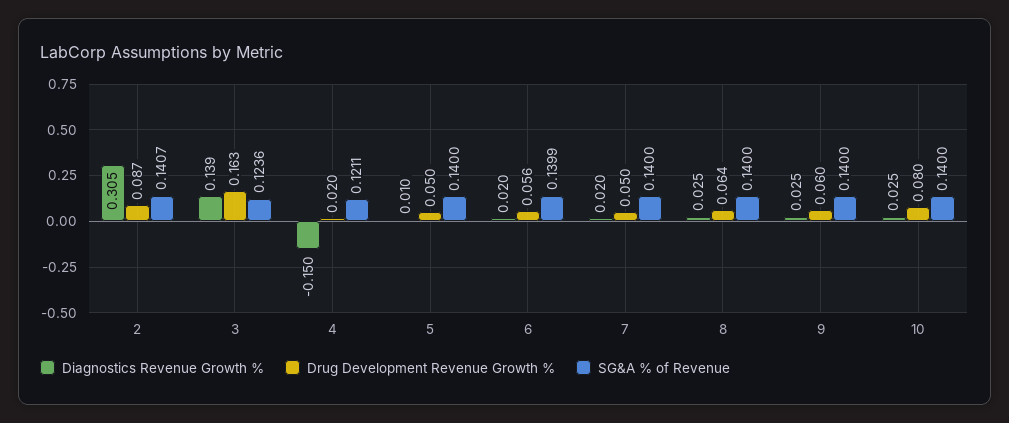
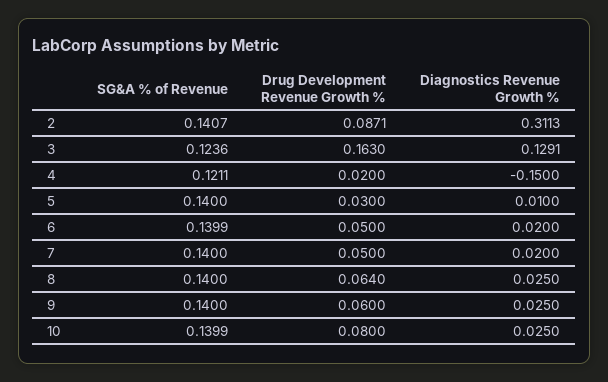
  {
    "Diagnostics Revenue Growth %": {
-     "2": 0.305,
+     "2": 0.3113,
-     "3": 0.139,
+     "3": 0.1291,
      "4": -0.15,
      "5": 0.01,
      "6": 0.02,
      "7": 0.02,
      "8": 0.025,
      "9": 0.025,
      "10": 0.025
    },
    "Drug Development Revenue Growth %": {
      "2": 0.0871,
      "3": 0.163,
      "4": 0.02,
-     "5": 0.05,
+     "5": 0.03,
-     "6": 0.056,
+     "6": 0.05,
      "7": 0.05,
      "8": 0.064,
      "9": 0.06,
      "10": 0.08
    },
    "SG&A % of Revenue": {
      "2": 0.1407,
      "3": 0.1236,
      "4": 0.1211,
      "5": 0.14,
      "6": 0.1399,
      "7": 0.14,
      "8": 0.14,
      "9": 0.14,
-     "10": 0.14
+     "10": 0.1399
    }
  }

